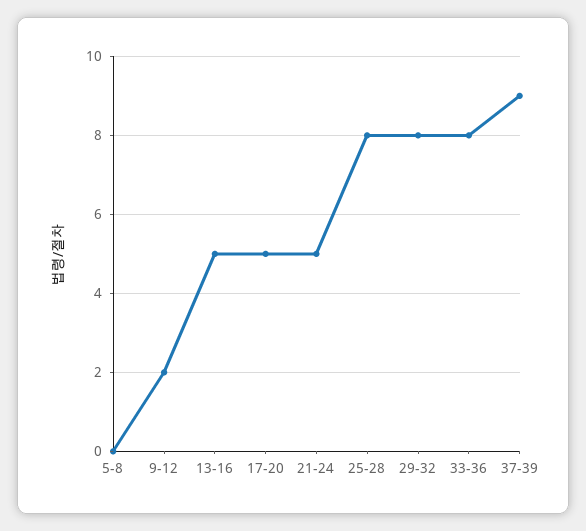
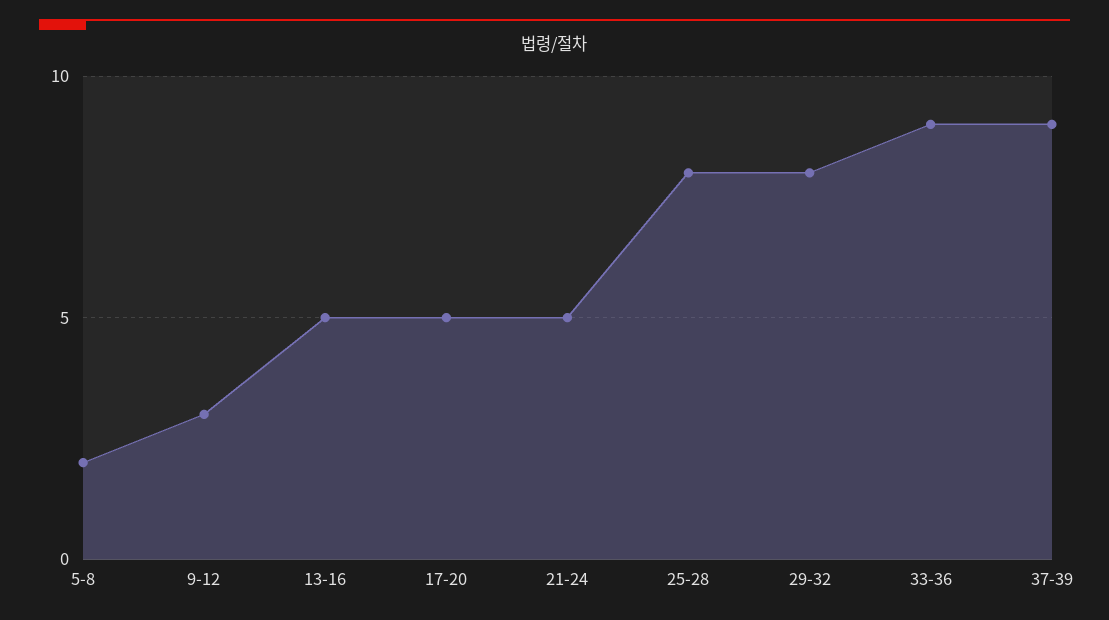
  {
-   "5-8": 0,
+   "5-8": 2,
-   "9-12": 2,
+   "9-12": 3,
    "13-16": 5,
    "17-20": 5,
    "21-24": 5,
    "25-28": 8,
    "29-32": 8,
-   "33-36": 8,
+   "33-36": 9,
    "37-39": 9
  }

